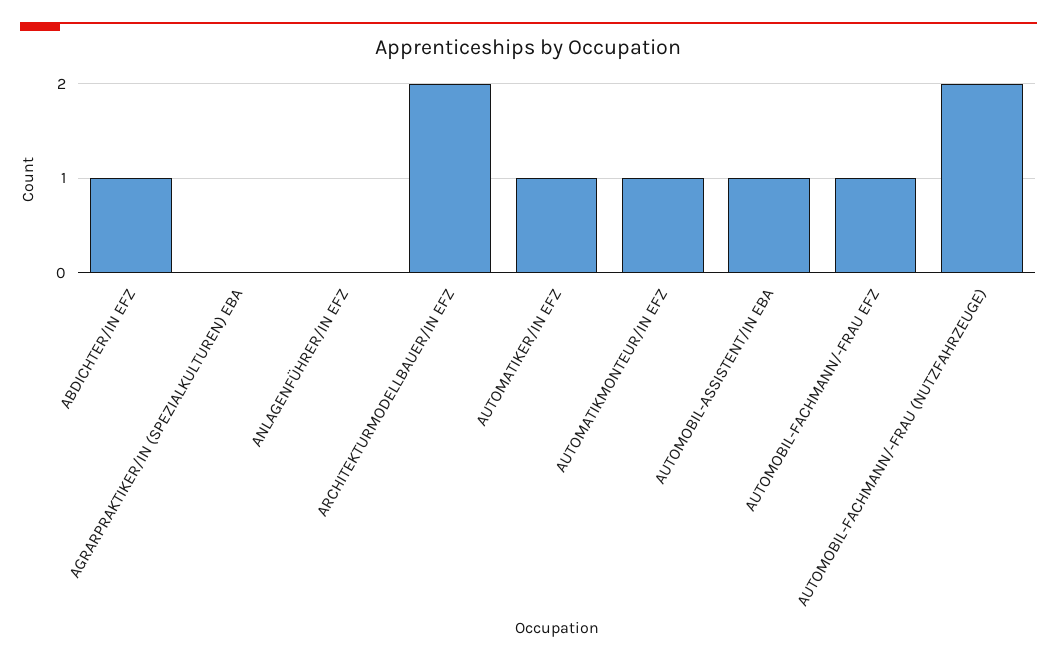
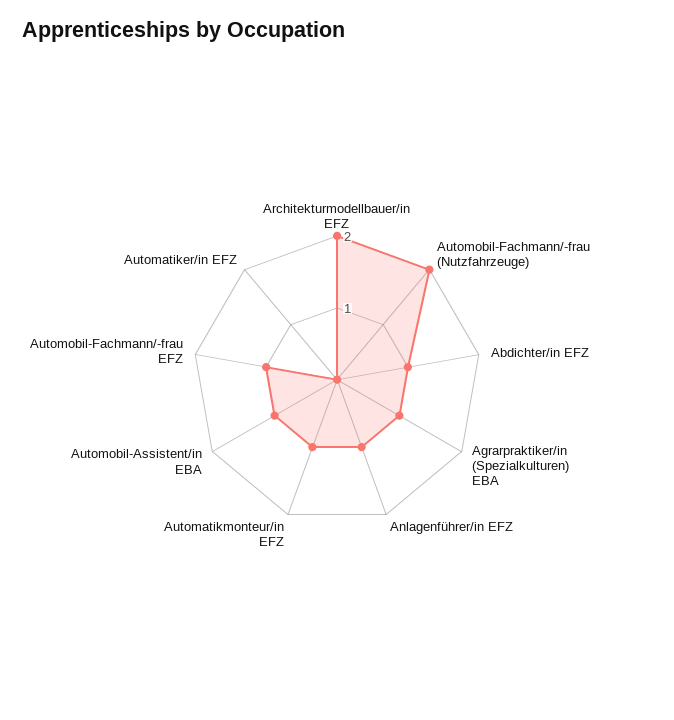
  {
    "ABDICHTER/IN EFZ": 1,
-   "AGRARPRAKTIKER/IN (SPEZIALKULTUREN) EBA": 0,
+   "AGRARPRAKTIKER/IN (SPEZIALKULTUREN) EBA": 1,
-   "ANLAGENFÜHRER/IN EFZ": 0,
+   "ANLAGENFÜHRER/IN EFZ": 1,
    "ARCHITEKTURMODELLBAUER/IN EFZ": 2,
-   "AUTOMATIKER/IN EFZ": 1,
+   "AUTOMATIKER/IN EFZ": 0,
    "AUTOMATIKMONTEUR/IN EFZ": 1,
    "AUTOMOBIL-ASSISTENT/IN EBA": 1,
    "AUTOMOBIL-FACHMANN/-FRAU EFZ": 1,
    "AUTOMOBIL-FACHMANN/-FRAU (NUTZFAHRZEUGE)": 2
  }

